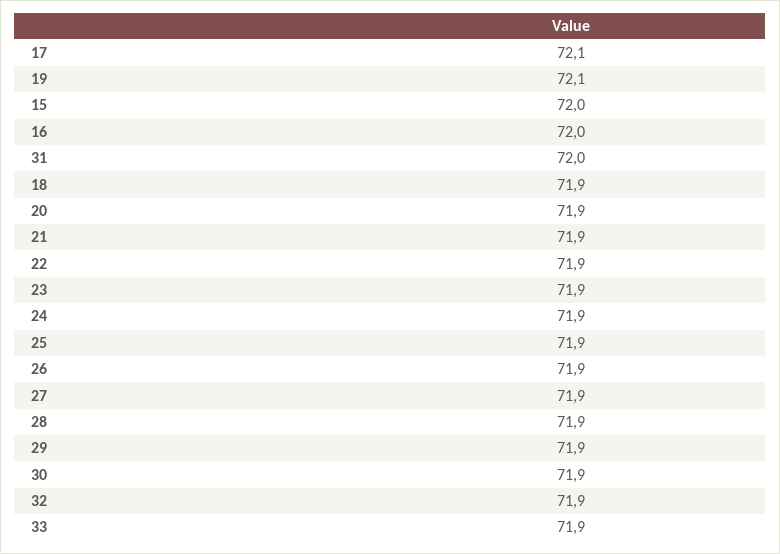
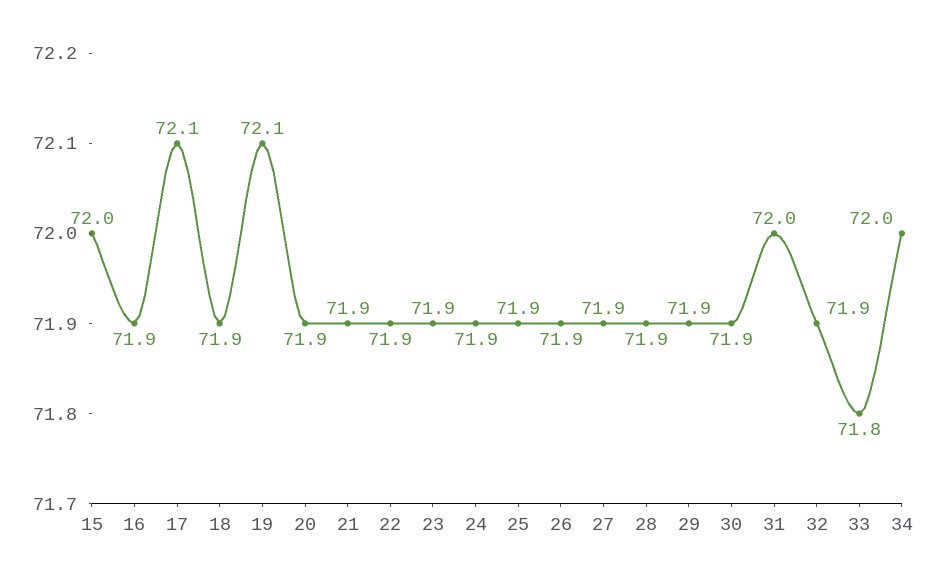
  {
    "17": 72.1,
    "19": 72.1,
    "15": 72,
-   "16": 72,
+   "16": 71.9,
    "31": 72,
    "18": 71.9,
    "20": 71.9,
    "21": 71.9,
    "22": 71.9,
    "23": 71.9,
    "24": 71.9,
    "25": 71.9,
    "26": 71.9,
    "27": 71.9,
    "28": 71.9,
    "29": 71.9,
    "30": 71.9,
    "32": 71.9,
-   "33": 71.9
+   "33": 71.8,
+   "34": 72
  }

